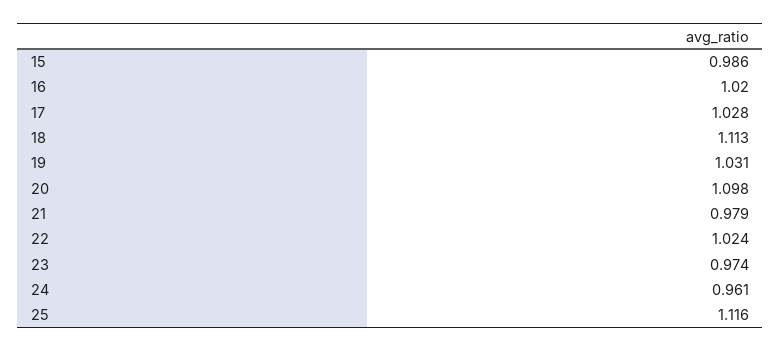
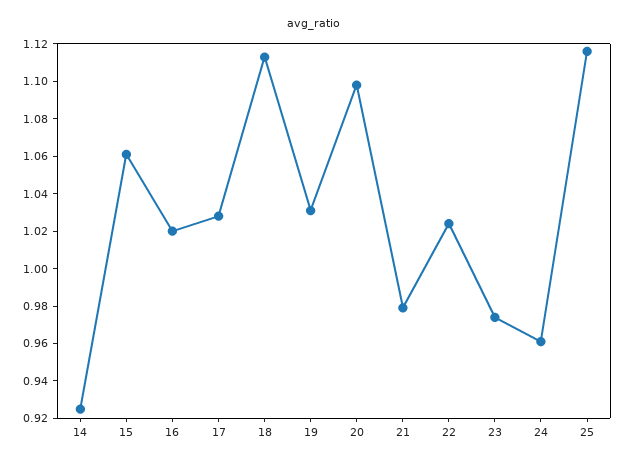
  {
-   "15": 0.986,
+   "15": 1.06,
    "16": 1.02,
    "17": 1.028,
    "18": 1.113,
    "19": 1.031,
    "20": 1.098,
    "21": 0.979,
    "22": 1.024,
    "23": 0.974,
    "24": 0.961,
-   "25": 1.116
+   "25": 1.116,
+   "14": 0.925
  }

